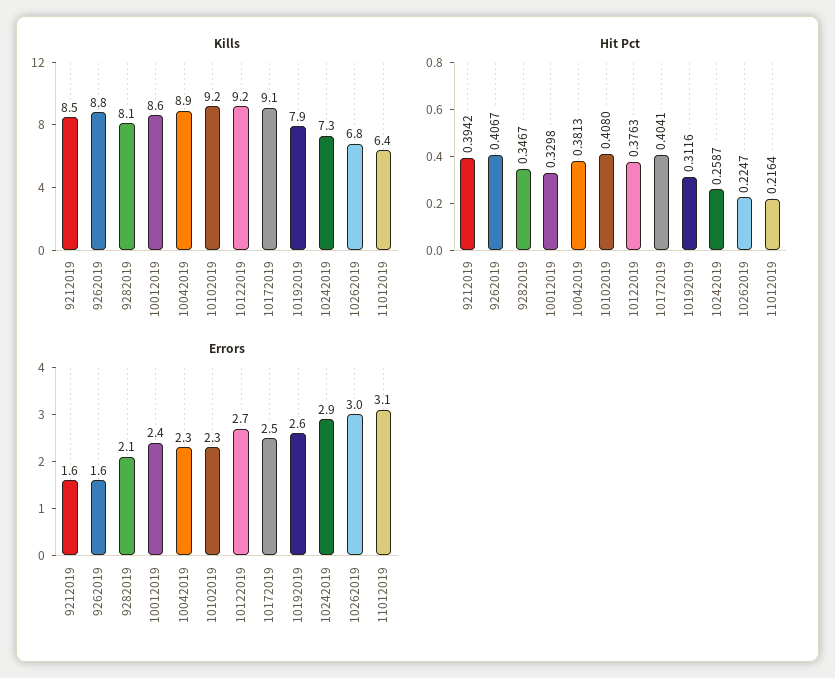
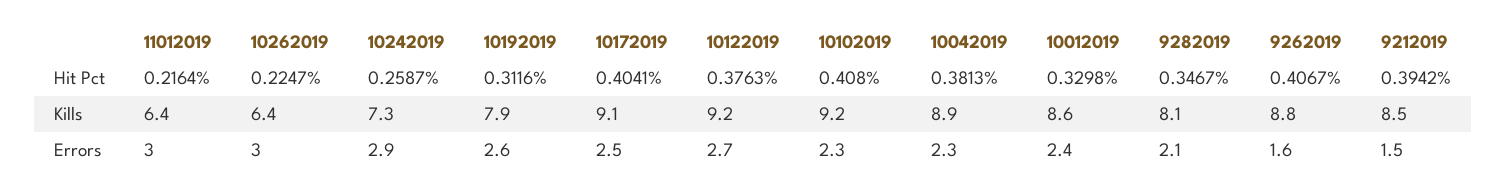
  {
    "Kills": {
      "9212019": 8.5,
      "9262019": 8.8,
      "9282019": 8.1,
      "10012019": 8.6,
      "10042019": 8.9,
      "10102019": 9.2,
      "10122019": 9.2,
      "10172019": 9.1,
      "10192019": 7.9,
      "10242019": 7.3,
-     "10262019": 6.8,
+     "10262019": 6.4,
      "11012019": 6.4
    },
    "Hit Pct": {
      "9212019": 0.3942,
      "9262019": 0.4067,
      "9282019": 0.3467,
      "10012019": 0.3298,
      "10042019": 0.3813,
      "10102019": 0.408,
      "10122019": 0.3763,
      "10172019": 0.4041,
      "10192019": 0.3116,
      "10242019": 0.2587,
      "10262019": 0.2247,
      "11012019": 0.2164
    },
    "Errors": {
-     "9212019": 1.6,
+     "9212019": 1.5,
      "9262019": 1.6,
      "9282019": 2.1,
      "10012019": 2.4,
      "10042019": 2.3,
      "10102019": 2.3,
      "10122019": 2.7,
      "10172019": 2.5,
      "10192019": 2.6,
      "10242019": 2.9,
      "10262019": 3,
-     "11012019": 3.1
+     "11012019": 3
    }
  }

